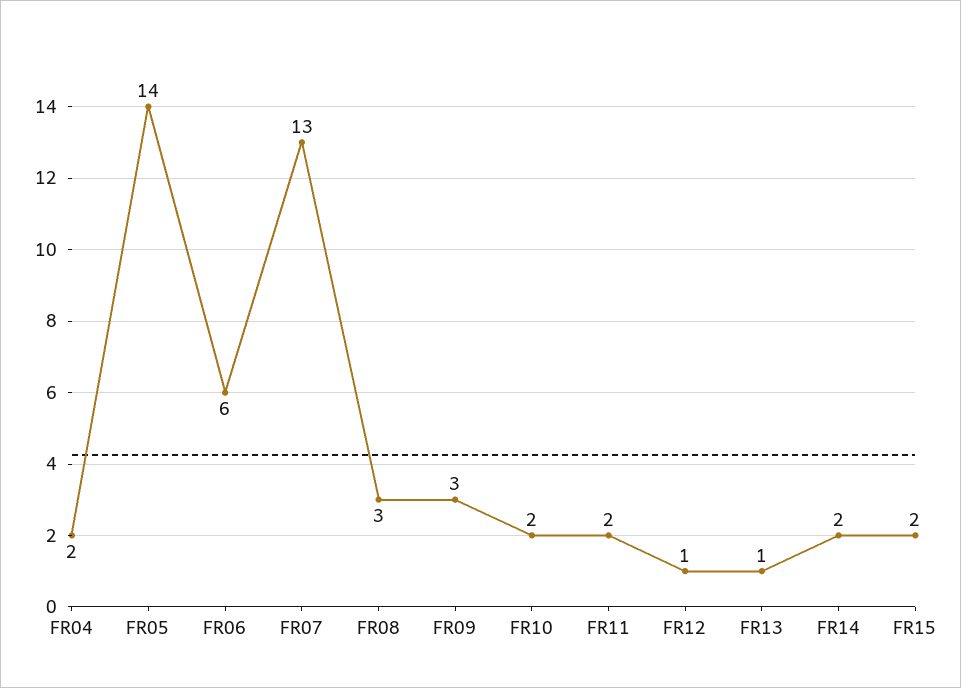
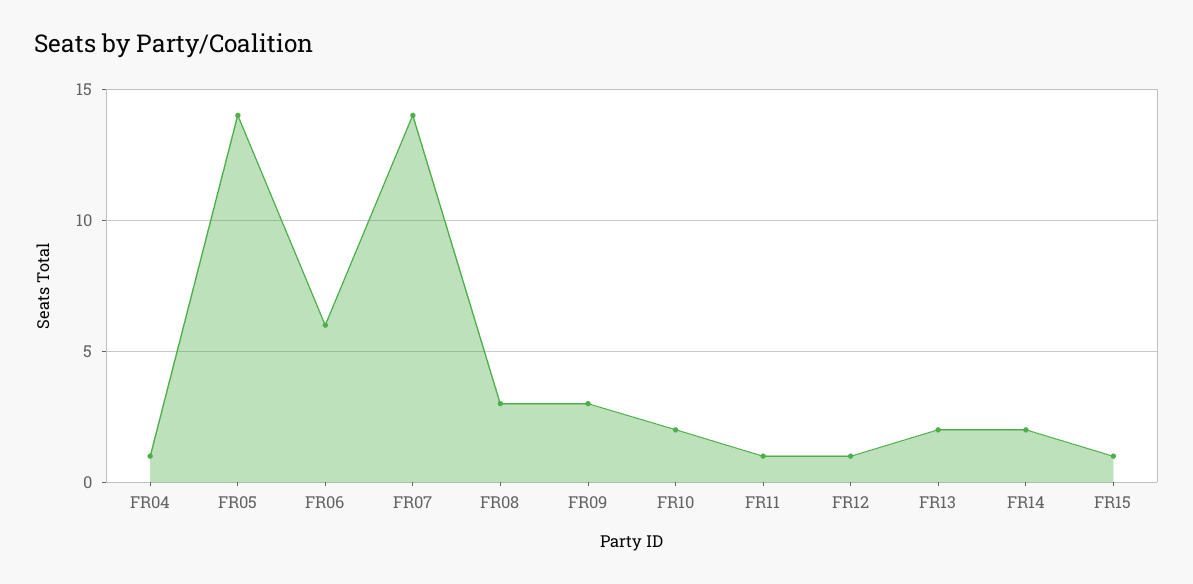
  {
-   "FR04": 2,
+   "FR04": 1,
    "FR05": 14,
    "FR06": 6,
-   "FR07": 13,
+   "FR07": 14,
    "FR08": 3,
    "FR09": 3,
    "FR10": 2,
-   "FR11": 2,
+   "FR11": 1,
    "FR12": 1,
-   "FR13": 1,
+   "FR13": 2,
    "FR14": 2,
-   "FR15": 2
+   "FR15": 1
  }

